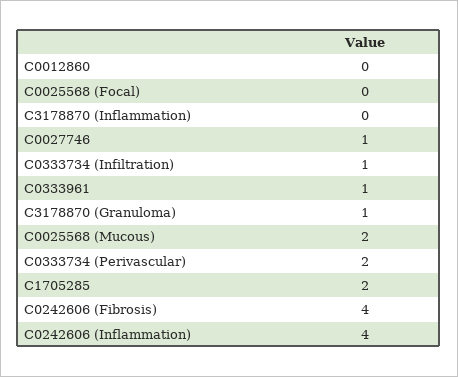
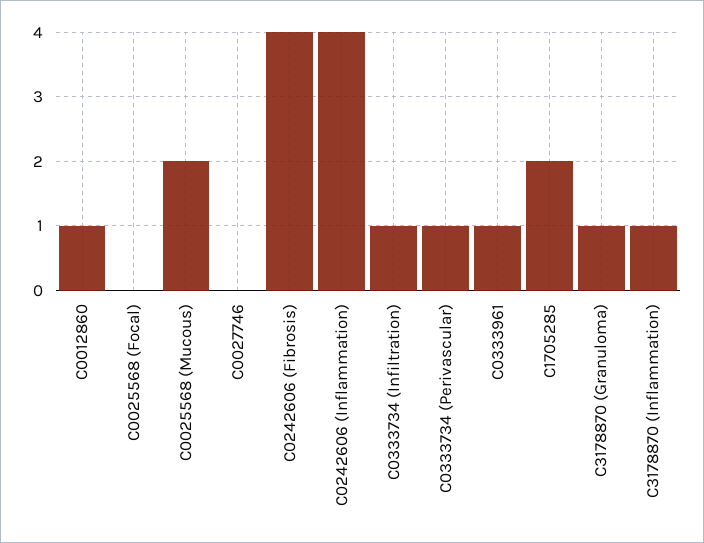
  {
-   "C0012860": 0,
+   "C0012860": 1,
    "C0025568 (Focal)": 0,
-   "C3178870 (Inflammation)": 0,
+   "C3178870 (Inflammation)": 1,
-   "C0027746": 1,
+   "C0027746": 0,
    "C0333734 (Infiltration)": 1,
    "C0333961": 1,
    "C3178870 (Granuloma)": 1,
    "C0025568 (Mucous)": 2,
-   "C0333734 (Perivascular)": 2,
+   "C0333734 (Perivascular)": 1,
    "C1705285": 2,
    "C0242606 (Fibrosis)": 4,
    "C0242606 (Inflammation)": 4
  }

